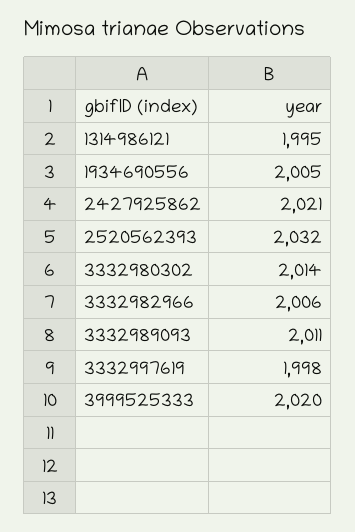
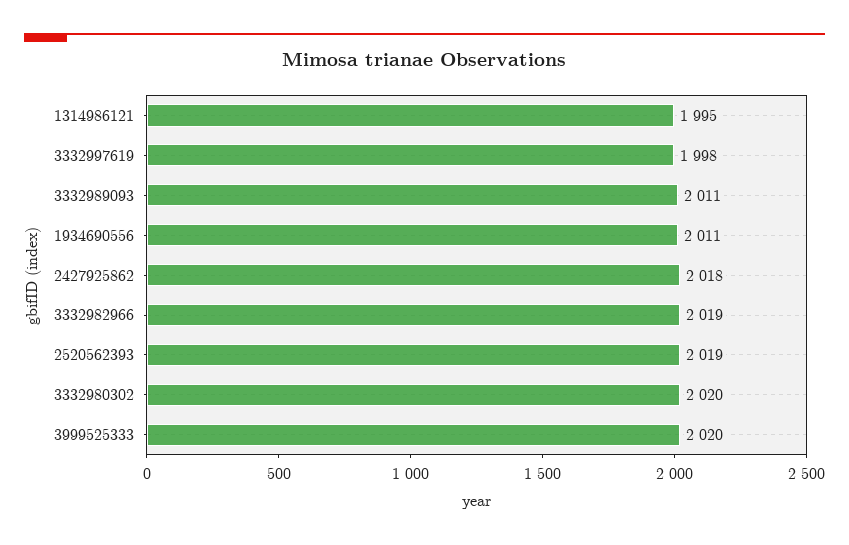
  {
    "1314986121": 1995,
-   "1934690556": 2005,
+   "1934690556": 2011,
-   "2427925862": 2021,
+   "2427925862": 2018,
-   "2520562393": 2032,
+   "2520562393": 2019,
-   "3332980302": 2014,
+   "3332980302": 2020,
-   "3332982966": 2006,
+   "3332982966": 2019,
    "3332989093": 2011,
    "3332997619": 1998,
    "3999525333": 2020
  }

